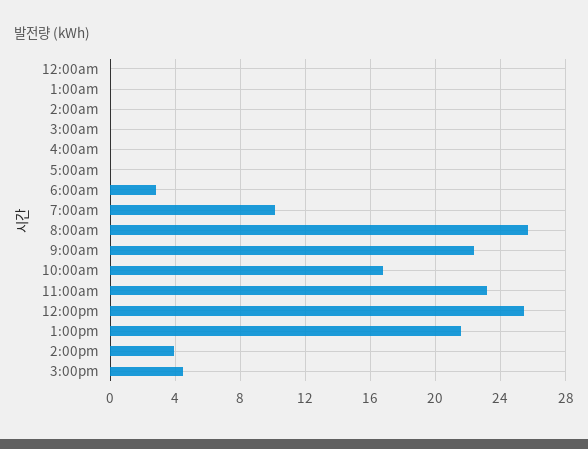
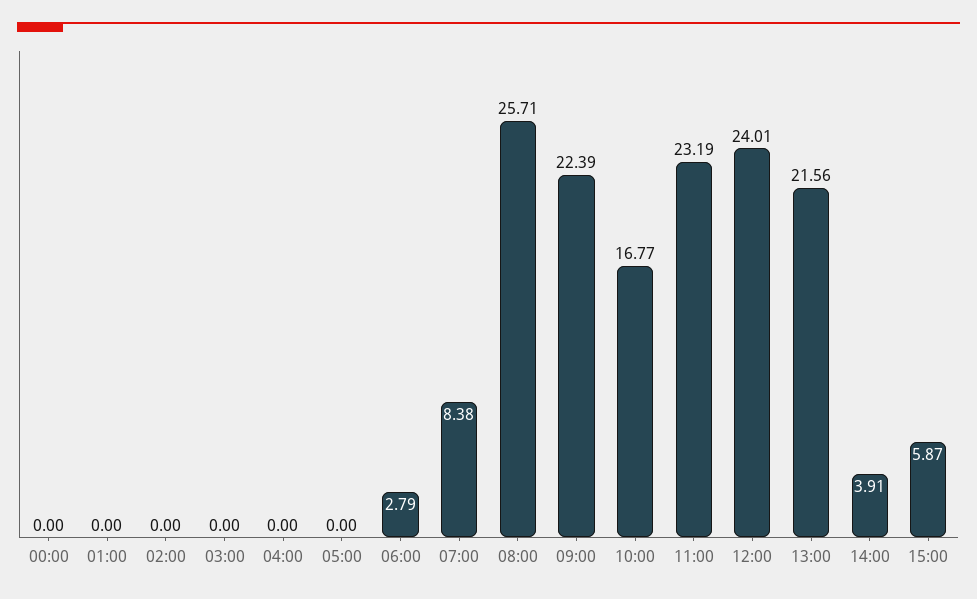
  {
    "12:00am": 0,
    "1:00am": 0,
    "2:00am": 0,
    "3:00am": 0,
    "4:00am": 0,
    "5:00am": 0,
    "6:00am": 2.79,
-   "7:00am": 10,
+   "7:00am": 8.38,
    "8:00am": 25.71,
    "9:00am": 22.39,
    "10:00am": 16.77,
    "11:00am": 23.19,
-   "12:00pm": 25.5,
+   "12:00pm": 24.01,
    "1:00pm": 21.56,
    "2:00pm": 3.91,
-   "3:00pm": 4.5
+   "3:00pm": 5.87
  }

